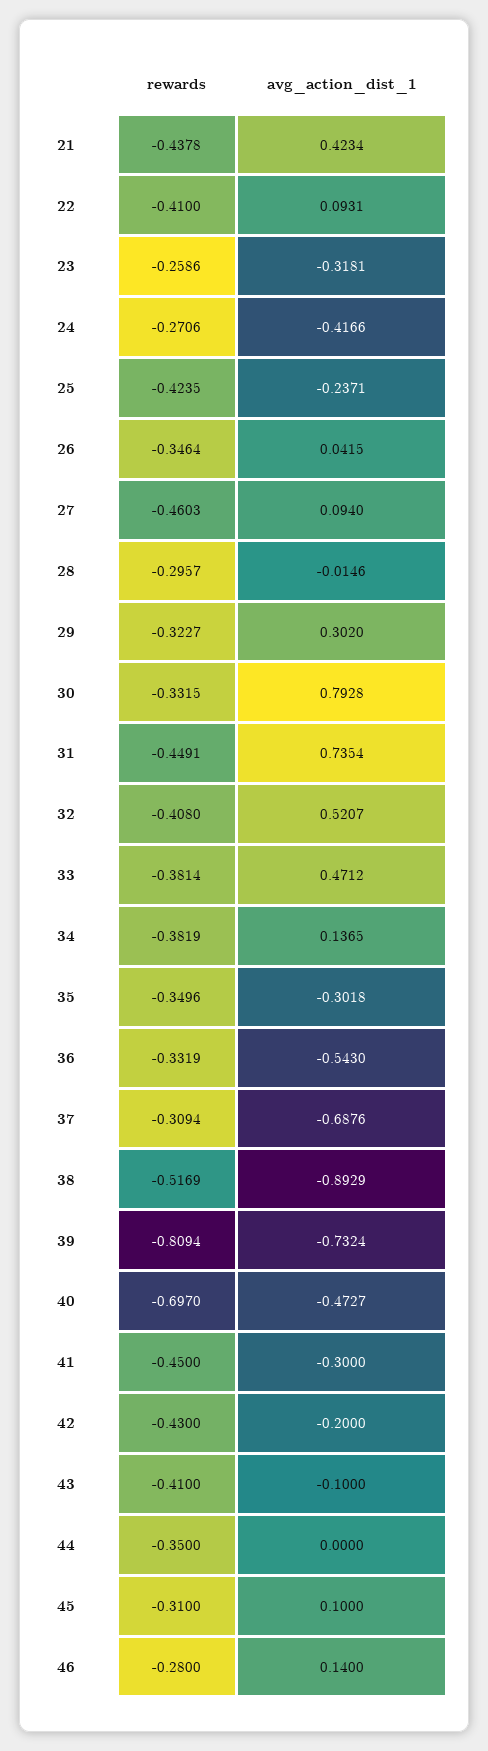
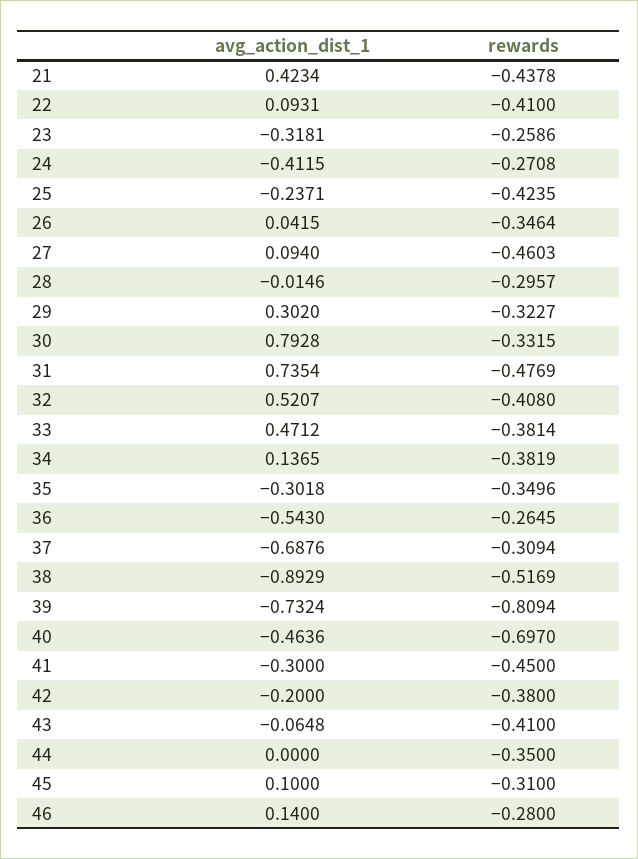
  {
    "rewards": {
      "21": -0.4378,
      "22": -0.41,
      "23": -0.2586,
-     "24": -0.2706,
+     "24": -0.2708,
      "25": -0.4235,
      "26": -0.3464,
      "27": -0.4603,
      "28": -0.2957,
      "29": -0.3227,
      "30": -0.3315,
-     "31": -0.4491,
+     "31": -0.4769,
      "32": -0.408,
      "33": -0.3814,
      "34": -0.3819,
      "35": -0.3496,
-     "36": -0.3319,
+     "36": -0.2645,
      "37": -0.3094,
      "38": -0.5169,
      "39": -0.8094,
      "40": -0.697,
      "41": -0.45,
-     "42": -0.43,
+     "42": -0.38,
      "43": -0.41,
      "44": -0.35,
      "45": -0.31,
      "46": -0.28
    },
    "avg_action_dist_1": {
      "21": 0.4234,
      "22": 0.0931,
      "23": -0.3181,
-     "24": -0.4166,
+     "24": -0.4115,
      "25": -0.2371,
      "26": 0.0415,
      "27": 0.094,
      "28": -0.0146,
      "29": 0.302,
      "30": 0.7928,
      "31": 0.7354,
      "32": 0.5207,
      "33": 0.4712,
      "34": 0.1365,
      "35": -0.3018,
      "36": -0.543,
      "37": -0.6876,
      "38": -0.8929,
      "39": -0.7324,
-     "40": -0.4727,
+     "40": -0.4636,
      "41": -0.3,
      "42": -0.2,
-     "43": -0.1,
+     "43": -0.0648,
      "44": 0,
      "45": 0.1,
      "46": 0.14
    }
  }

